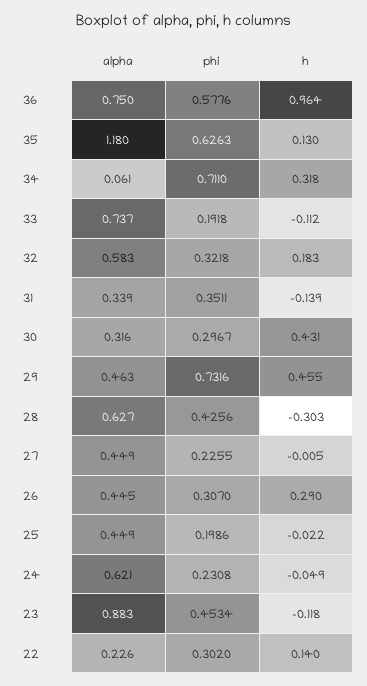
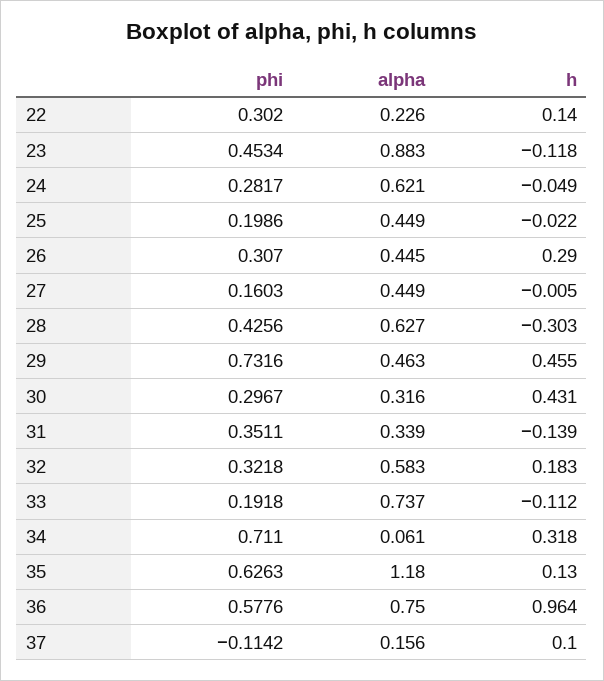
  {
    "alpha": {
      "36": 0.75,
      "35": 1.18,
      "34": 0.061,
      "33": 0.737,
      "32": 0.583,
      "31": 0.339,
      "30": 0.316,
      "29": 0.463,
      "28": 0.627,
      "27": 0.449,
      "26": 0.445,
      "25": 0.449,
      "24": 0.621,
      "23": 0.883,
-     "22": 0.226
+     "22": 0.226,
+     "37": 0.156
    },
    "phi": {
      "36": 0.5776,
      "35": 0.6263,
      "34": 0.711,
      "33": 0.1918,
      "32": 0.3218,
      "31": 0.3511,
      "30": 0.2967,
      "29": 0.7316,
      "28": 0.4256,
-     "27": 0.2255,
+     "27": 0.1603,
      "26": 0.307,
      "25": 0.1986,
-     "24": 0.2308,
+     "24": 0.2817,
      "23": 0.4534,
-     "22": 0.302
+     "22": 0.302,
+     "37": -0.1142
    },
    "h": {
      "36": 0.964,
      "35": 0.13,
      "34": 0.318,
      "33": -0.112,
      "32": 0.183,
      "31": -0.139,
      "30": 0.431,
      "29": 0.455,
      "28": -0.303,
      "27": -0.005,
      "26": 0.29,
      "25": -0.022,
      "24": -0.049,
      "23": -0.118,
-     "22": 0.14
+     "22": 0.14,
+     "37": 0.1
    }
  }

